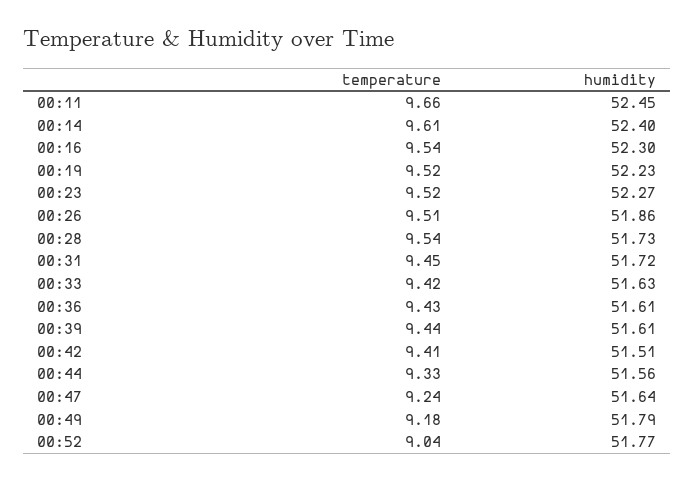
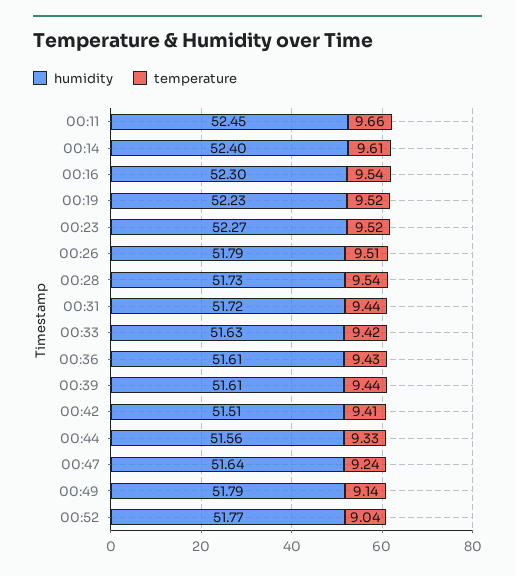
  {
    "temperature": {
      "00:11": 9.66,
      "00:14": 9.61,
      "00:16": 9.54,
      "00:19": 9.52,
      "00:23": 9.52,
      "00:26": 9.51,
      "00:28": 9.54,
-     "00:31": 9.45,
+     "00:31": 9.44,
      "00:33": 9.42,
      "00:36": 9.43,
      "00:39": 9.44,
      "00:42": 9.41,
      "00:44": 9.33,
      "00:47": 9.24,
-     "00:49": 9.18,
+     "00:49": 9.14,
      "00:52": 9.04
    },
    "humidity": {
      "00:11": 52.45,
      "00:14": 52.4,
      "00:16": 52.3,
      "00:19": 52.23,
      "00:23": 52.27,
-     "00:26": 51.86,
+     "00:26": 51.79,
      "00:28": 51.73,
      "00:31": 51.72,
      "00:33": 51.63,
      "00:36": 51.61,
      "00:39": 51.61,
      "00:42": 51.51,
      "00:44": 51.56,
      "00:47": 51.64,
      "00:49": 51.79,
      "00:52": 51.77
    }
  }

